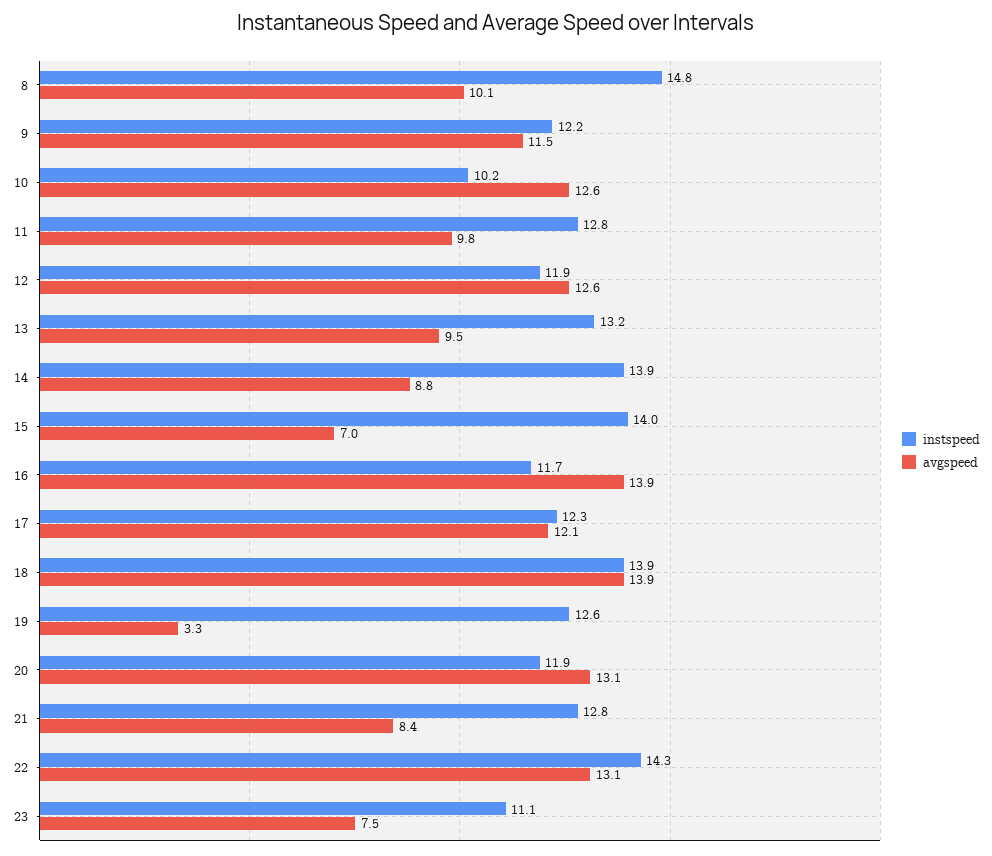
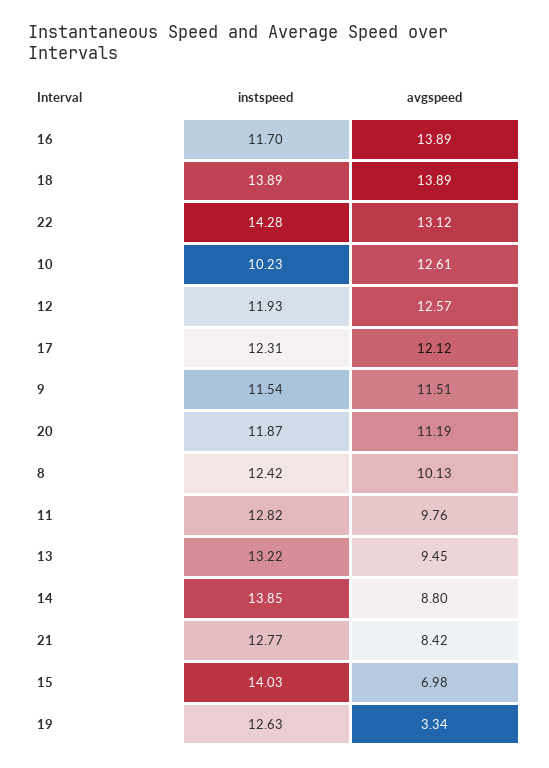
  {
    "instspeed": {
-     "8": 14.8,
+     "8": 12.42,
-     "9": 12.2,
+     "9": 11.54,
      "10": 10.23,
      "11": 12.82,
      "12": 11.93,
      "13": 13.22,
      "14": 13.85,
      "15": 14.03,
      "16": 11.7,
      "17": 12.31,
      "18": 13.89,
      "19": 12.63,
      "20": 11.87,
      "21": 12.77,
-     "22": 14.28,
+     "22": 14.28
-     "23": 11.1
    },
    "avgspeed": {
      "8": 10.13,
      "9": 11.51,
      "10": 12.61,
      "11": 9.76,
      "12": 12.57,
      "13": 9.45,
      "14": 8.8,
      "15": 6.98,
      "16": 13.89,
      "17": 12.12,
      "18": 13.89,
      "19": 3.34,
-     "20": 13.1,
+     "20": 11.19,
      "21": 8.42,
-     "22": 13.12,
+     "22": 13.12
-     "23": 7.5
    }
  }

